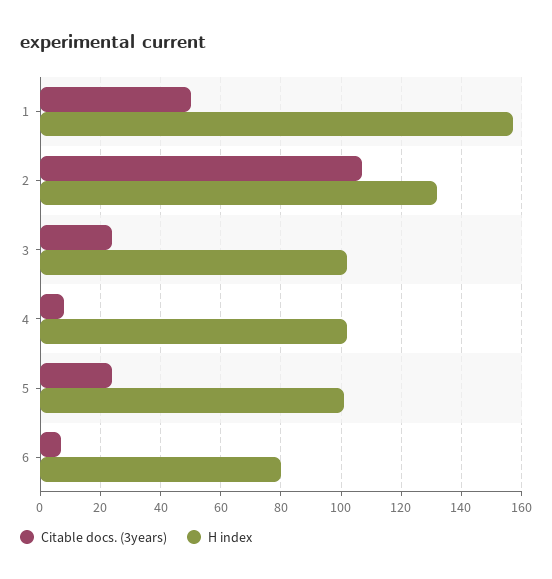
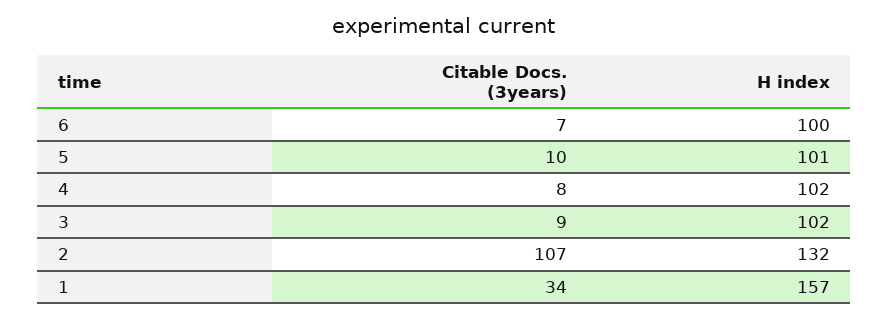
  {
    "Citable docs. (3years)": {
-     "1": 50,
+     "1": 34,
      "2": 107,
-     "3": 25,
+     "3": 9,
      "4": 8,
-     "5": 25,
+     "5": 10,
      "6": 7
    },
    "H index": {
      "1": 157,
      "2": 132,
      "3": 102,
      "4": 102,
      "5": 101,
-     "6": 80
+     "6": 100
    }
  }

